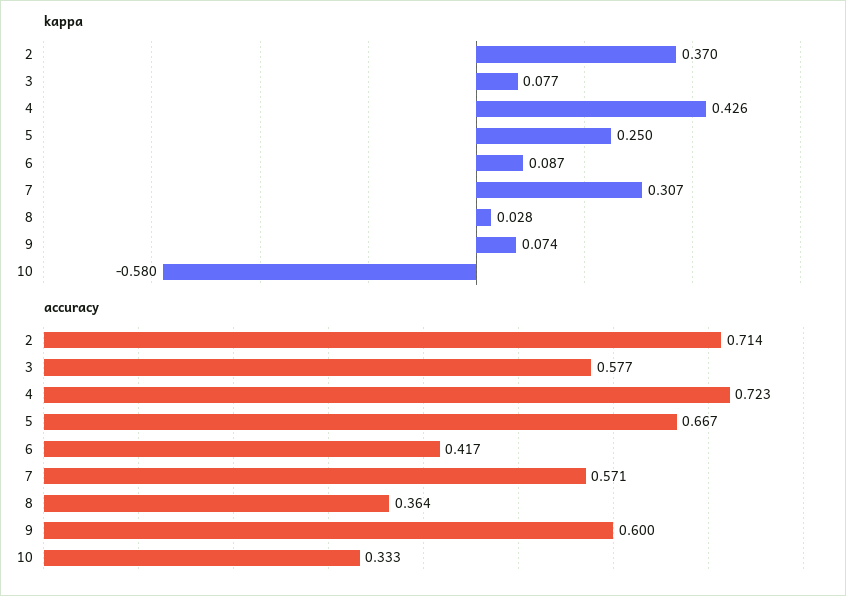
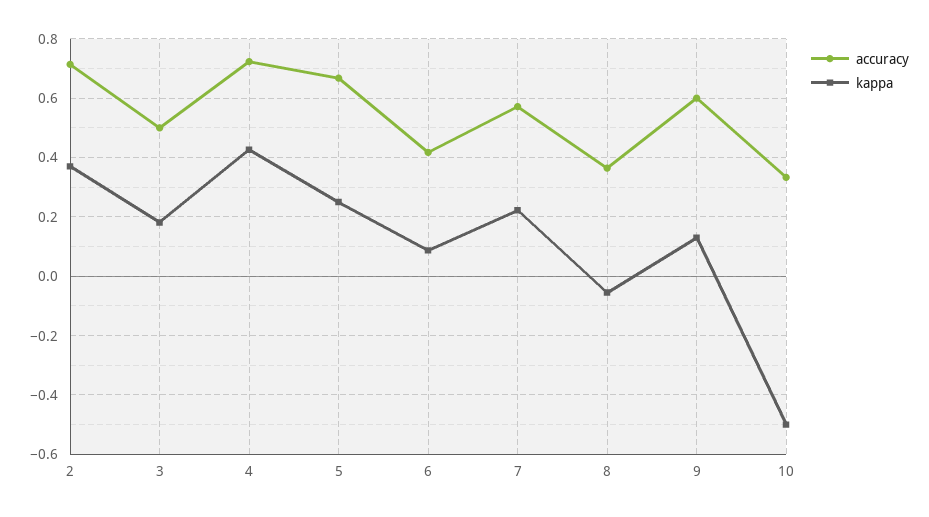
  {
    "kappa": {
      "2": 0.37,
-     "3": 0.077,
+     "3": 0.175,
      "4": 0.426,
      "5": 0.25,
      "6": 0.087,
-     "7": 0.307,
+     "7": 0.225,
-     "8": 0.028,
+     "8": -0.05,
-     "9": 0.074,
+     "9": 0.125,
-     "10": -0.58
+     "10": -0.5
    },
    "accuracy": {
      "2": 0.714,
-     "3": 0.577,
+     "3": 0.5,
      "4": 0.723,
      "5": 0.667,
      "6": 0.417,
      "7": 0.571,
      "8": 0.364,
      "9": 0.6,
      "10": 0.333
    }
  }

